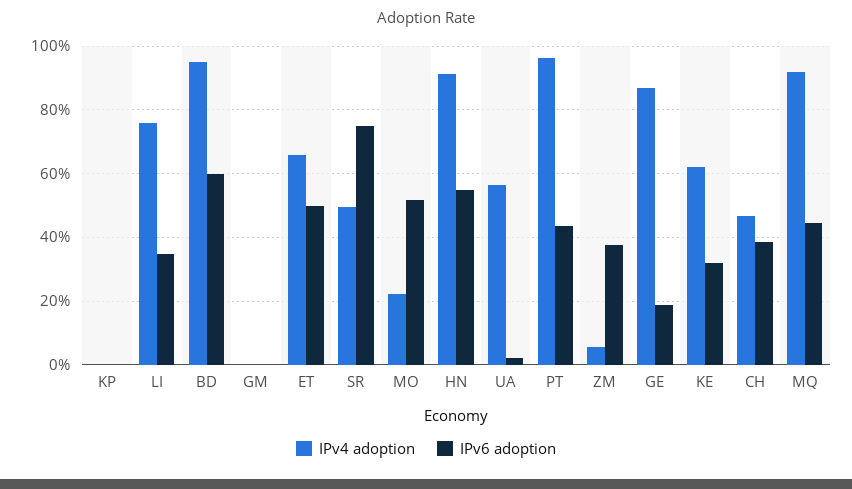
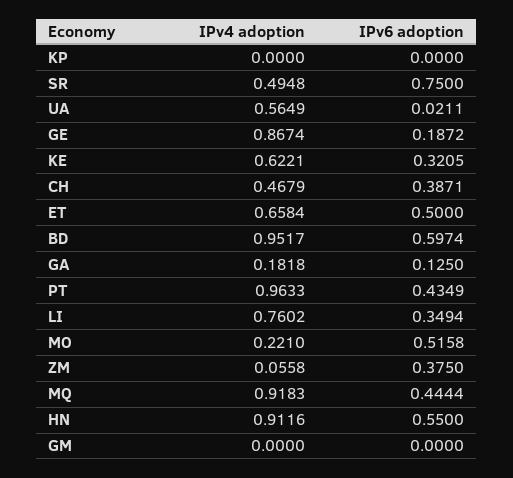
  {
    "IPv4 adoption": {
      "KP": 0,
      "LI": 0.7602,
      "BD": 0.9517,
      "GM": 0,
      "ET": 0.6584,
      "SR": 0.4948,
      "MO": 0.221,
      "HN": 0.9116,
      "UA": 0.5649,
      "PT": 0.9633,
      "ZM": 0.0558,
      "GE": 0.8674,
      "KE": 0.6221,
      "CH": 0.4679,
-     "MQ": 0.9183
+     "MQ": 0.9183,
+     "GA": 0.1818
    },
    "IPv6 adoption": {
      "KP": 0,
      "LI": 0.3494,
      "BD": 0.5974,
      "GM": 0,
      "ET": 0.5,
      "SR": 0.75,
      "MO": 0.5158,
      "HN": 0.55,
      "UA": 0.0211,
      "PT": 0.4349,
      "ZM": 0.375,
      "GE": 0.1872,
      "KE": 0.3205,
      "CH": 0.3871,
-     "MQ": 0.4444
+     "MQ": 0.4444,
+     "GA": 0.125
    }
  }

